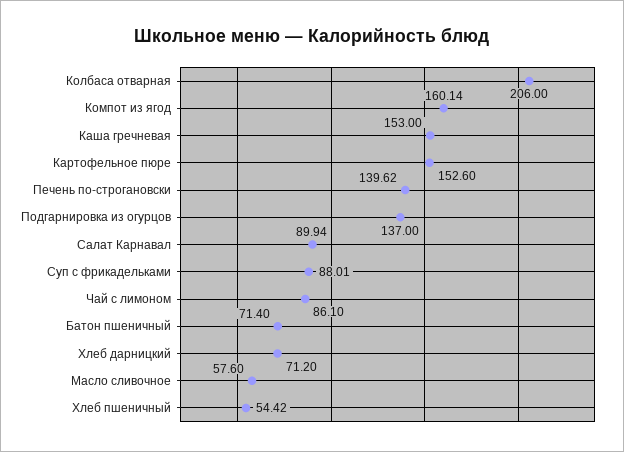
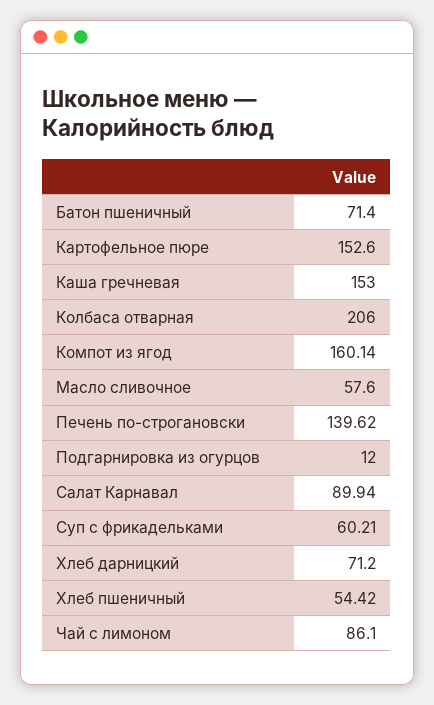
  {
    "Колбаса отварная": 206,
    "Компот из ягод": 160.14,
    "Каша гречневая": 153,
    "Картофельное пюре": 152.6,
    "Печень по-строгановски": 139.62,
-   "Подгарнировка из огурцов": 137,
+   "Подгарнировка из огурцов": 12,
    "Салат Карнавал": 89.94,
-   "Суп с фрикадельками": 88.01,
+   "Суп с фрикадельками": 60.21,
    "Чай с лимоном": 86.1,
    "Батон пшеничный": 71.4,
    "Хлеб дарницкий": 71.2,
    "Масло сливочное": 57.6,
    "Хлеб пшеничный": 54.42
  }

